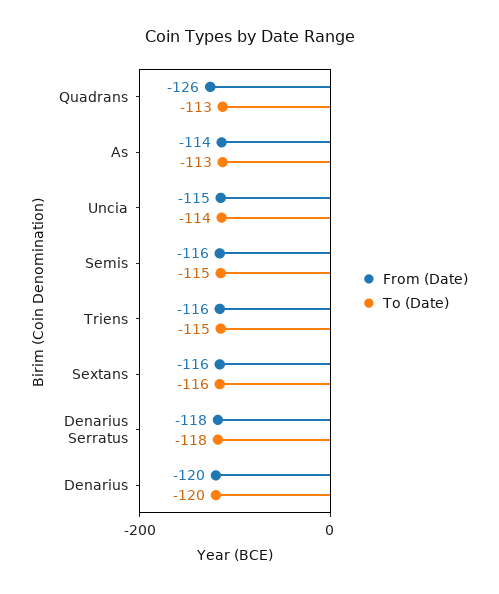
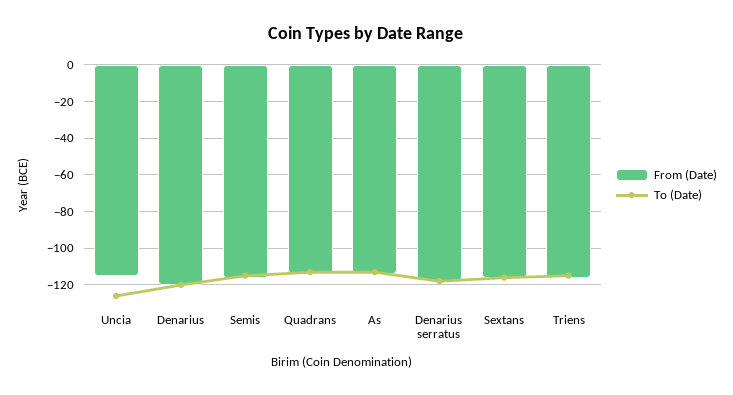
  {
    "From (Date)": {
-     "Quadrans": -126,
+     "Quadrans": -115,
      "As": -114,
      "Uncia": -115,
      "Semis": -116,
      "Triens": -116,
      "Sextans": -116,
      "Denarius Serratus": -118,
      "Denarius": -120
    },
    "To (Date)": {
      "Quadrans": -113,
      "As": -113,
-     "Uncia": -114,
+     "Uncia": -125,
      "Semis": -115,
      "Triens": -115,
      "Sextans": -116,
      "Denarius Serratus": -118,
      "Denarius": -120
    }
  }

